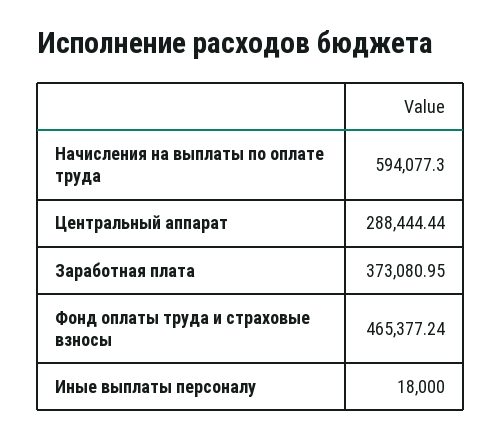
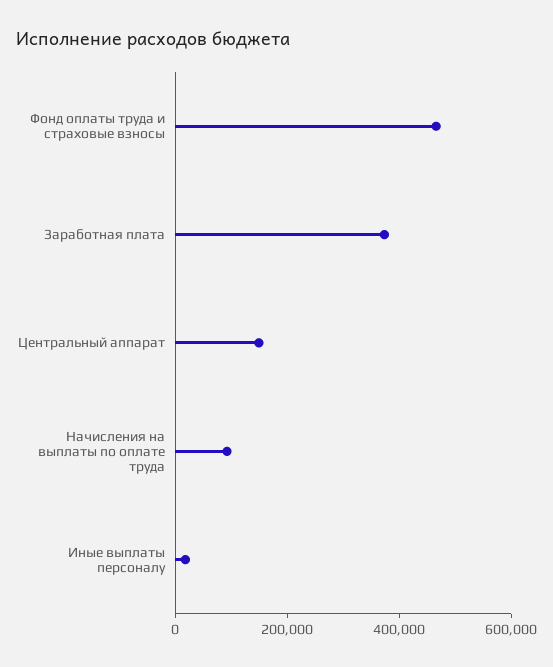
  {
-   "Начисления на выплаты по оплате труда": 594077.3,
+   "Начисления на выплаты по оплате труда": 100000,
-   "Центральный аппарат": 288444.44,
+   "Центральный аппарат": 150000,
    "Заработная плата": 373080.95,
    "Фонд оплаты труда и страховые взносы": 465377.24,
    "Иные выплаты персоналу": 18000
  }

